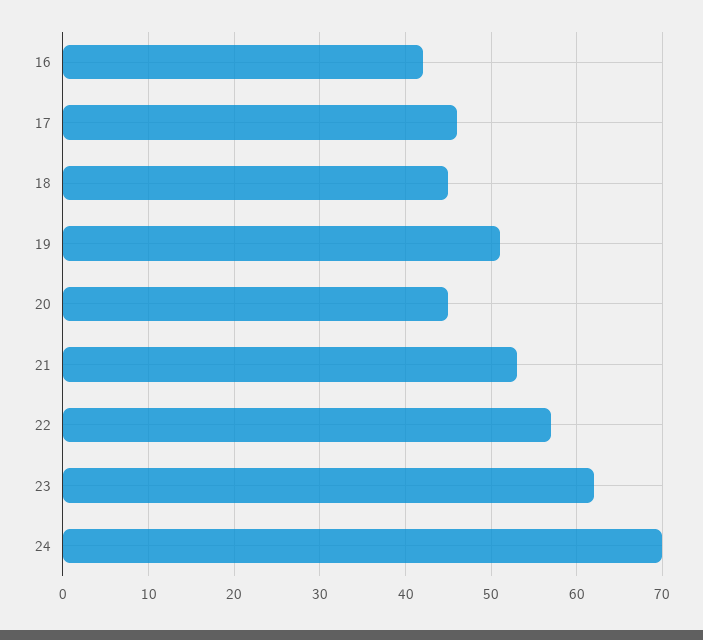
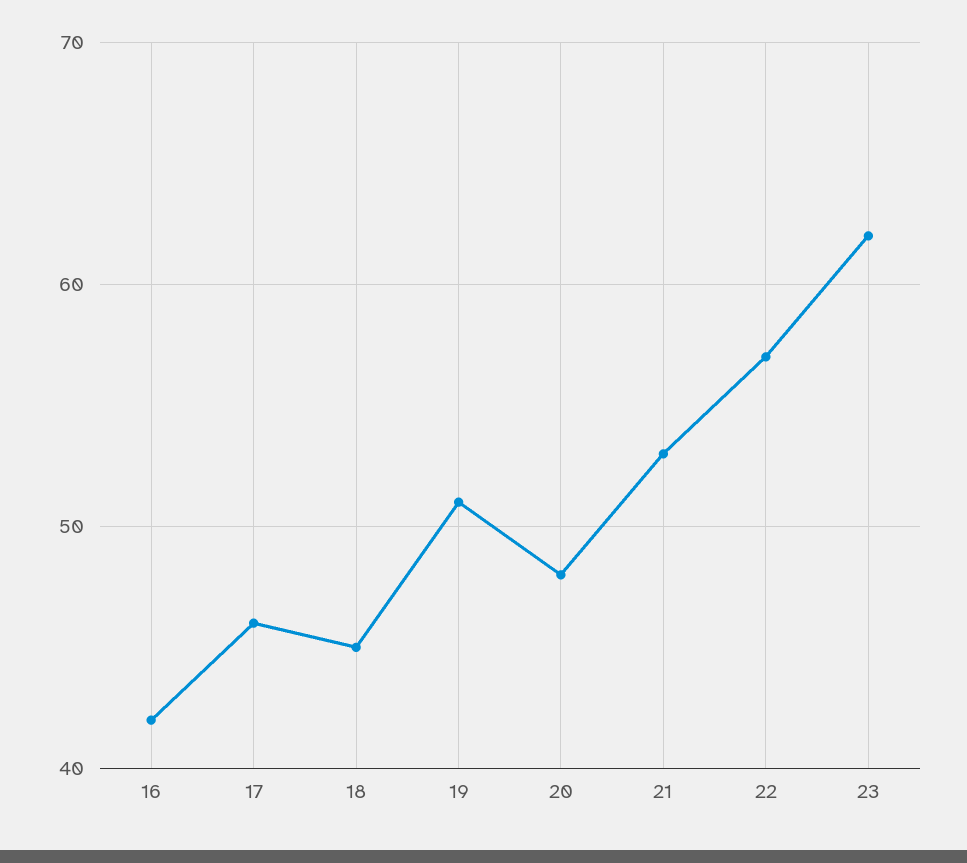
  {
    "16": 42,
    "17": 46,
    "18": 45,
    "19": 51,
-   "20": 45,
+   "20": 48,
    "21": 53,
    "22": 57,
-   "23": 62,
+   "23": 62
-   "24": 70
  }

